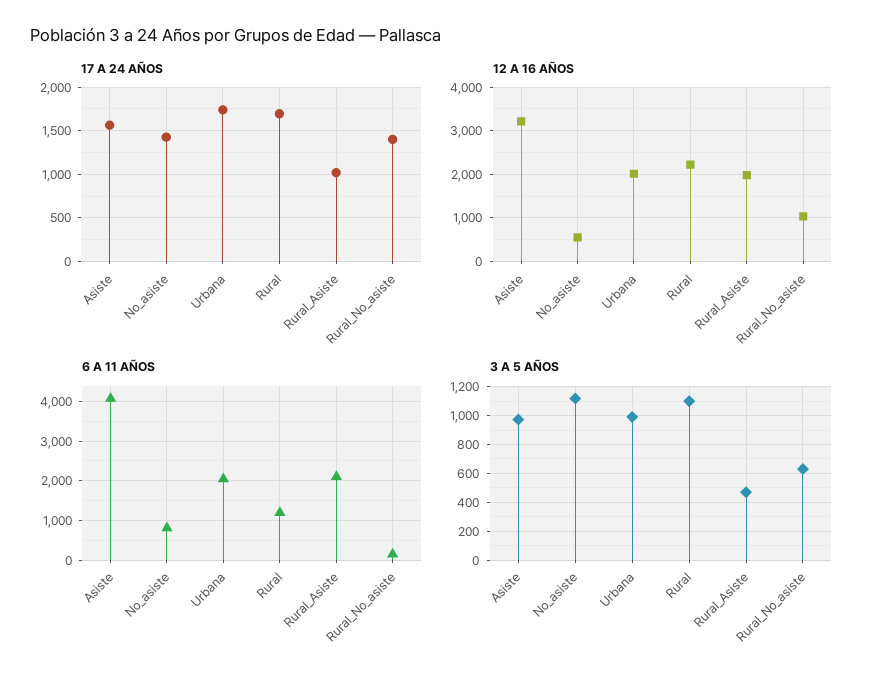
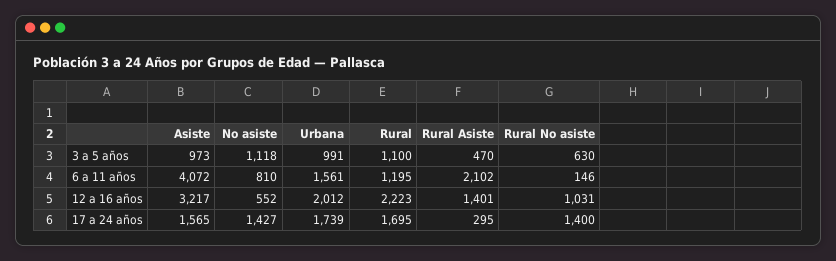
  {
    "17 A 24 AÑOS": {
      "Asiste": 1565,
      "No_asiste": 1427,
      "Urbana": 1739,
      "Rural": 1695,
-     "Rural_Asiste": 1000,
+     "Rural_Asiste": 295,
      "Rural_No_asiste": 1400
    },
    "12 A 16 AÑOS": {
      "Asiste": 3217,
      "No_asiste": 552,
      "Urbana": 2012,
      "Rural": 2223,
-     "Rural_Asiste": 2000,
+     "Rural_Asiste": 1401,
      "Rural_No_asiste": 1031
    },
    "6 A 11 AÑOS": {
      "Asiste": 4072,
      "No_asiste": 810,
-     "Urbana": 2000,
+     "Urbana": 1561,
      "Rural": 1195,
      "Rural_Asiste": 2102,
      "Rural_No_asiste": 146
    },
    "3 A 5 AÑOS": {
      "Asiste": 973,
      "No_asiste": 1118,
      "Urbana": 991,
      "Rural": 1100,
      "Rural_Asiste": 470,
      "Rural_No_asiste": 630
    }
  }

